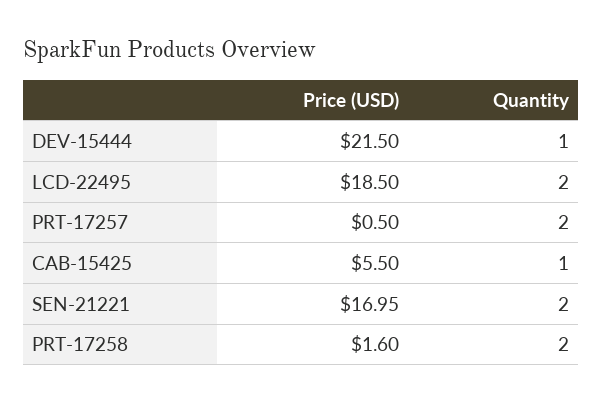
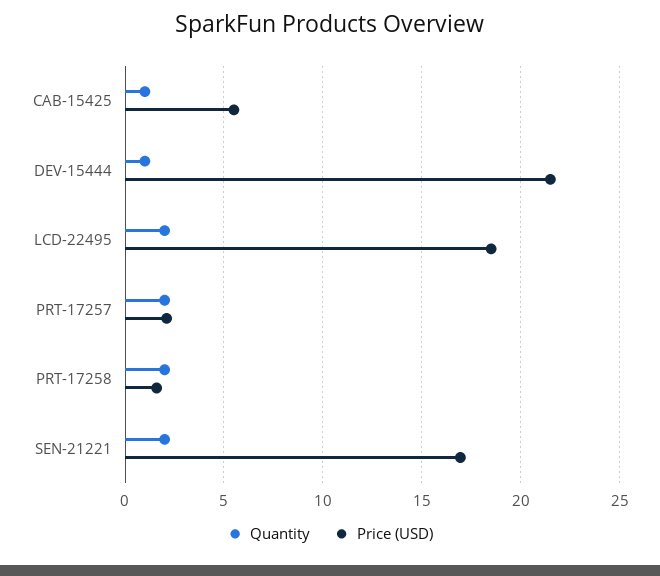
  {
    "Price (USD)": {
      "DEV-15444": 21.5,
      "LCD-22495": 18.5,
-     "PRT-17257": 0.5,
+     "PRT-17257": 2,
      "CAB-15425": 5.5,
      "SEN-21221": 16.95,
      "PRT-17258": 1.6
    },
    "Quantity": {
      "DEV-15444": 1,
      "LCD-22495": 2,
      "PRT-17257": 2,
      "CAB-15425": 1,
      "SEN-21221": 2,
      "PRT-17258": 2
    }
  }

